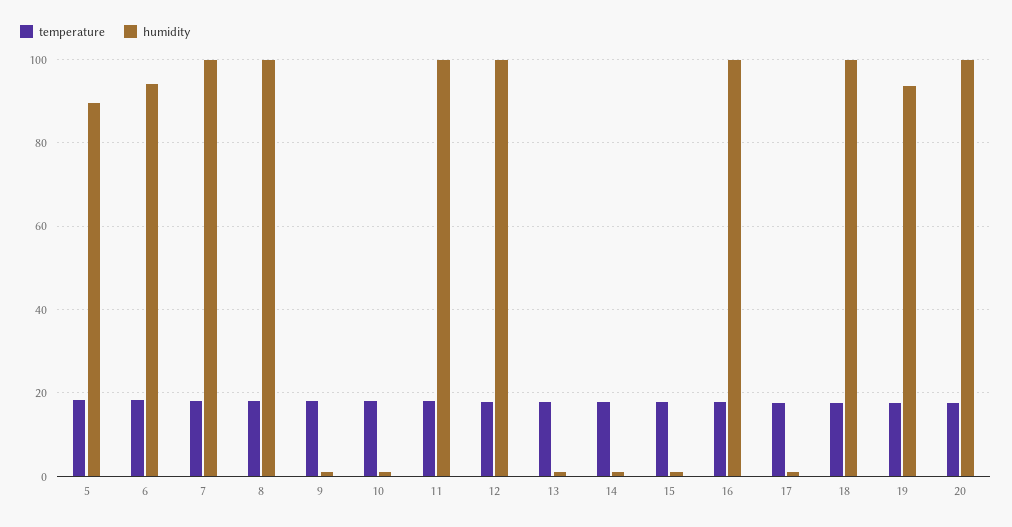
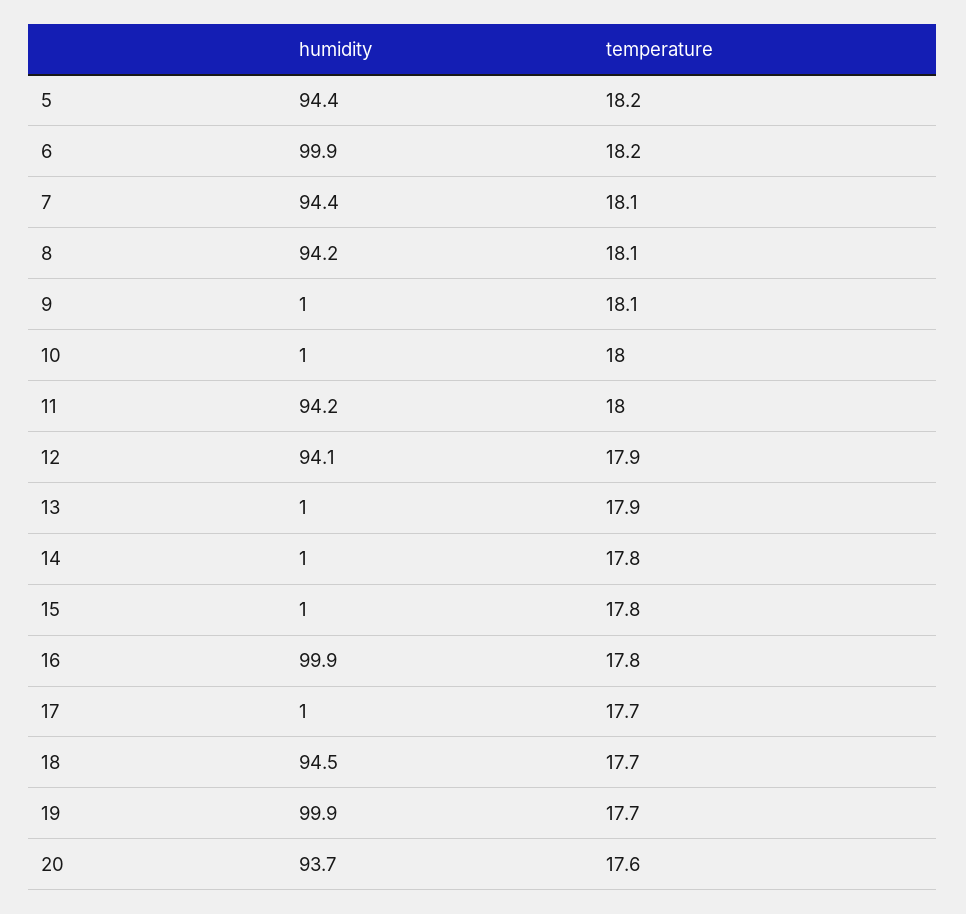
  {
    "temperature": {
      "5": 18.2,
      "6": 18.2,
      "7": 18.1,
      "8": 18.1,
      "9": 18.1,
      "10": 18,
      "11": 18,
      "12": 17.9,
      "13": 17.9,
      "14": 17.8,
      "15": 17.8,
      "16": 17.8,
      "17": 17.7,
      "18": 17.7,
      "19": 17.7,
      "20": 17.6
    },
    "humidity": {
-     "5": 90,
+     "5": 94.4,
-     "6": 94,
+     "6": 99.9,
-     "7": 100,
+     "7": 94.4,
-     "8": 100,
+     "8": 94.2,
      "9": 1,
      "10": 1,
-     "11": 100,
+     "11": 94.2,
-     "12": 100,
+     "12": 94.1,
      "13": 1,
      "14": 1,
      "15": 1,
      "16": 99.9,
      "17": 1,
-     "18": 100,
+     "18": 94.5,
-     "19": 94,
+     "19": 99.9,
-     "20": 100
+     "20": 93.7
    }
  }

